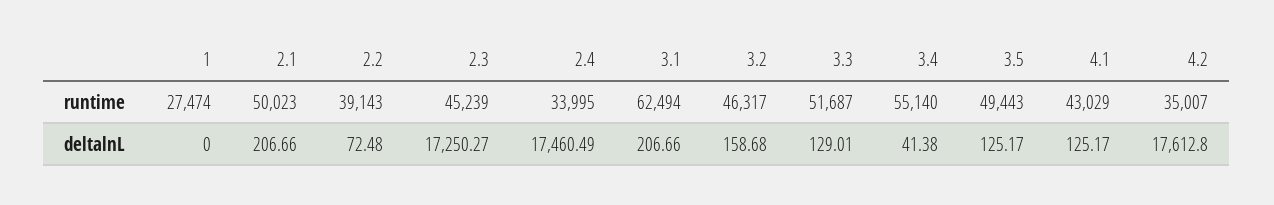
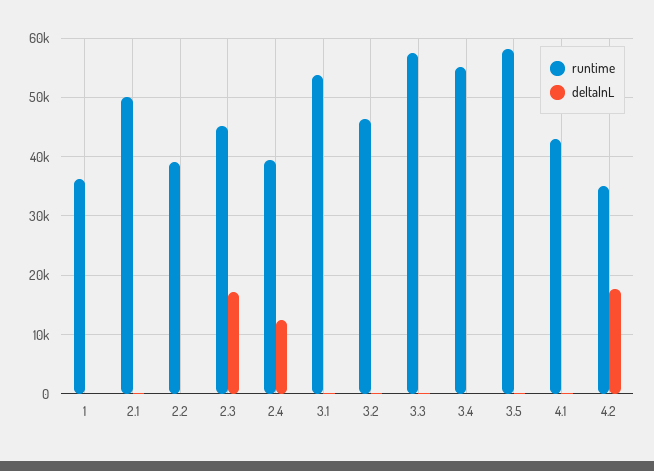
  {
    "runtime": {
-     "1": 27474,
+     "1": 36000,
      "2.1": 50023,
      "2.2": 39143,
      "2.3": 45239,
-     "2.4": 33995,
+     "2.4": 40000,
-     "3.1": 62494,
+     "3.1": 54000,
      "3.2": 46317,
-     "3.3": 51687,
+     "3.3": 58000,
      "3.4": 55140,
-     "3.5": 49443,
+     "3.5": 58000,
      "4.1": 43029,
      "4.2": 35007
    },
    "deltalnL": {
      "1": 0,
      "2.1": 206.66,
      "2.2": 72.48,
      "2.3": 17250.27,
-     "2.4": 17460.49,
+     "2.4": 12000,
      "3.1": 206.66,
      "3.2": 158.68,
      "3.3": 129.01,
      "3.4": 41.38,
      "3.5": 125.17,
      "4.1": 125.17,
      "4.2": 17612.8
    }
  }

